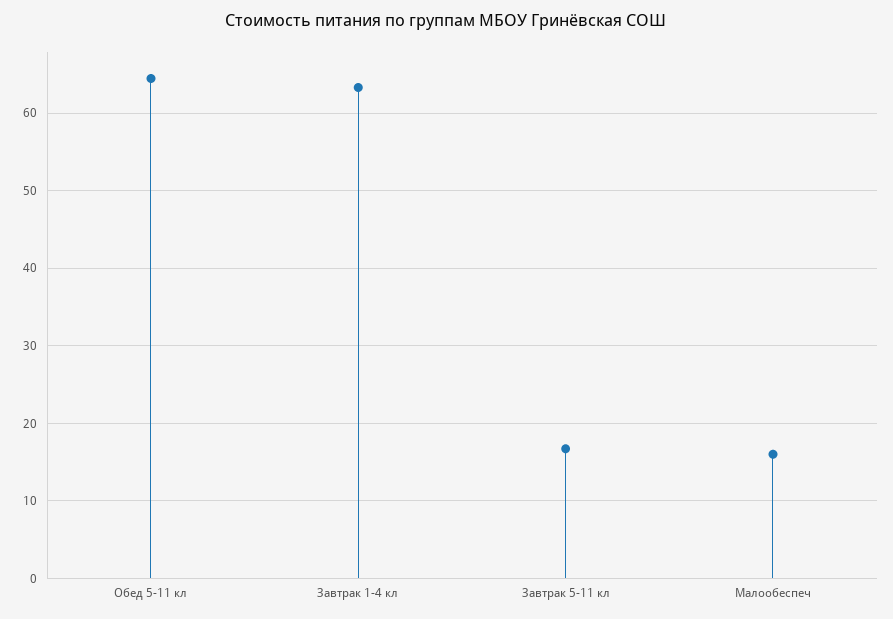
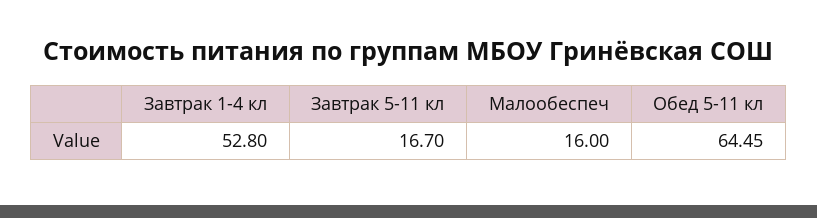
  {
    "Обед 5-11 кл": 64.45,
-   "Завтрак 1-4 кл": 63,
+   "Завтрак 1-4 кл": 52.8,
    "Завтрак 5-11 кл": 16.7,
    "Малообеспеч": 16
  }

